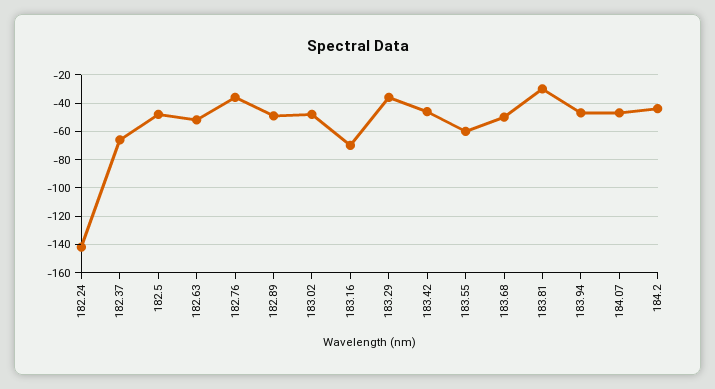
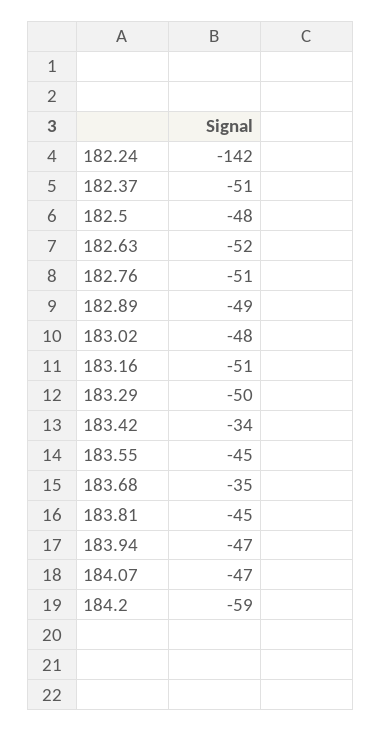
  {
    "182.24": -142,
-   "182.37": -65,
+   "182.37": -51,
    "182.5": -48,
    "182.63": -52,
-   "182.76": -35,
+   "182.76": -51,
    "182.89": -49,
    "183.02": -48,
-   "183.16": -70,
+   "183.16": -51,
-   "183.29": -35,
+   "183.29": -50,
-   "183.42": -45,
+   "183.42": -34,
-   "183.55": -60,
+   "183.55": -45,
-   "183.68": -50,
+   "183.68": -35,
-   "183.81": -30,
+   "183.81": -45,
    "183.94": -47,
    "184.07": -47,
-   "184.2": -45
+   "184.2": -59
  }

